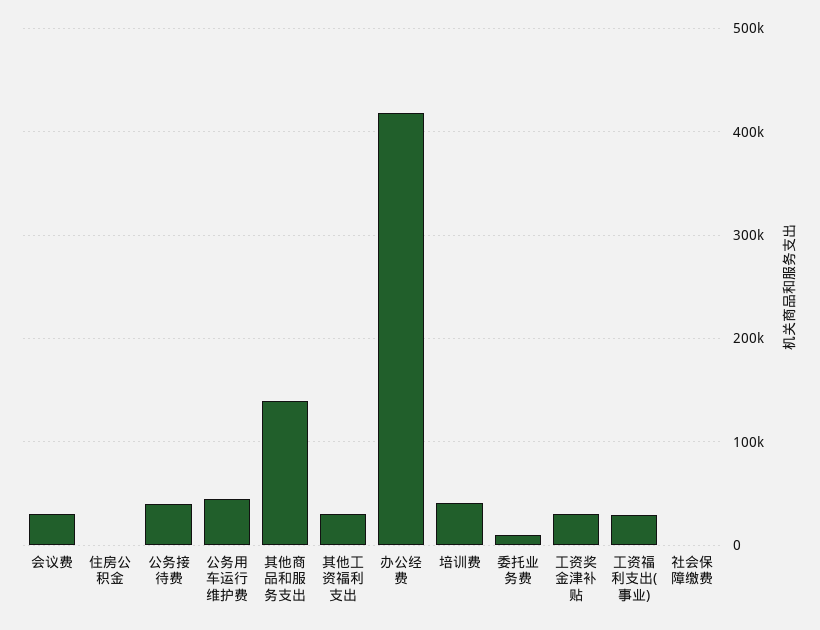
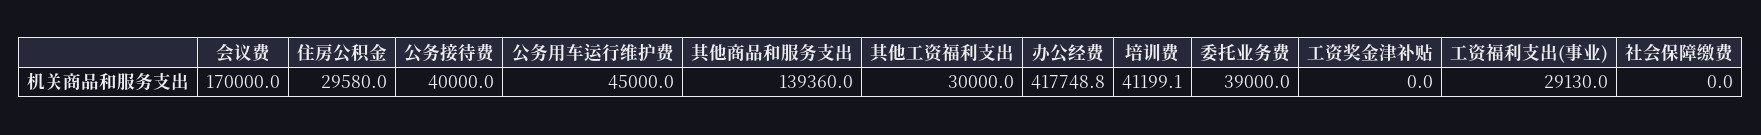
  {
-   "会议费": 30000,
+   "会议费": 170000,
-   "住房公积金": 0,
+   "住房公积金": 29580,
    "公务接待费": 40000,
    "公务用车运行维护费": 45000,
    "其他商品和服务支出": 139360,
    "其他工资福利支出": 30000,
    "办公经费": 417748.8,
    "培训费": 41199.1,
-   "委托业务费": 10000,
+   "委托业务费": 39000,
-   "工资奖金津补贴": 30000,
+   "工资奖金津补贴": 0,
    "工资福利支出(事业)": 29130,
    "社会保障缴费": 0
  }

